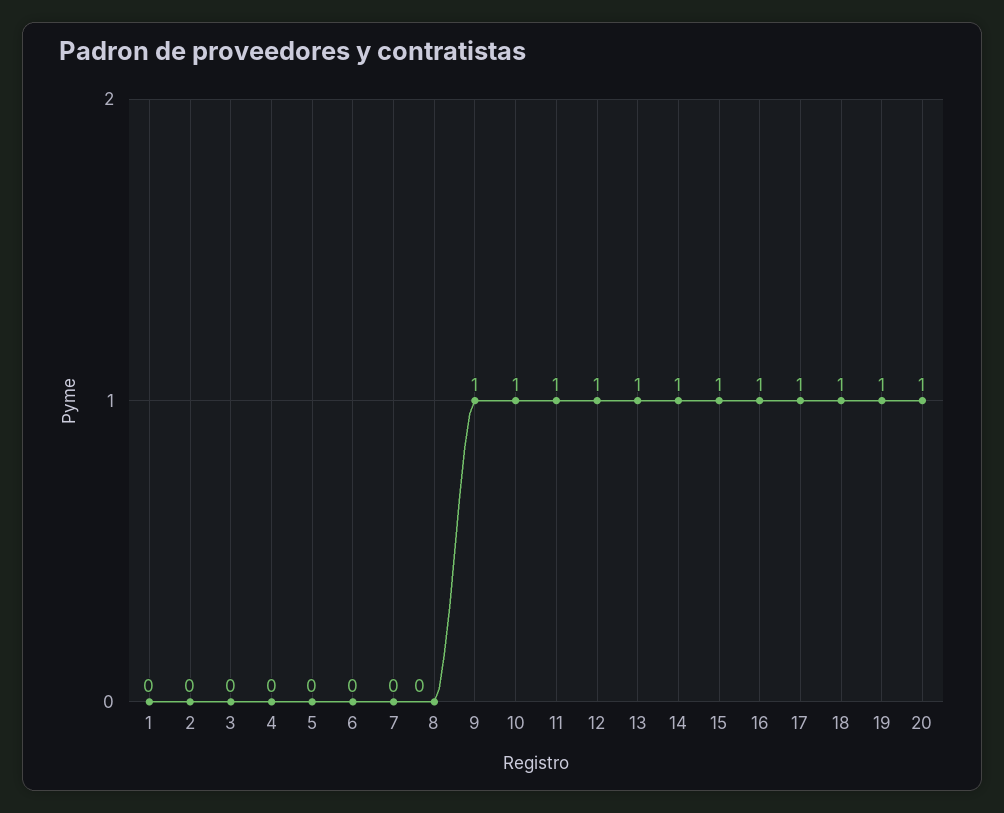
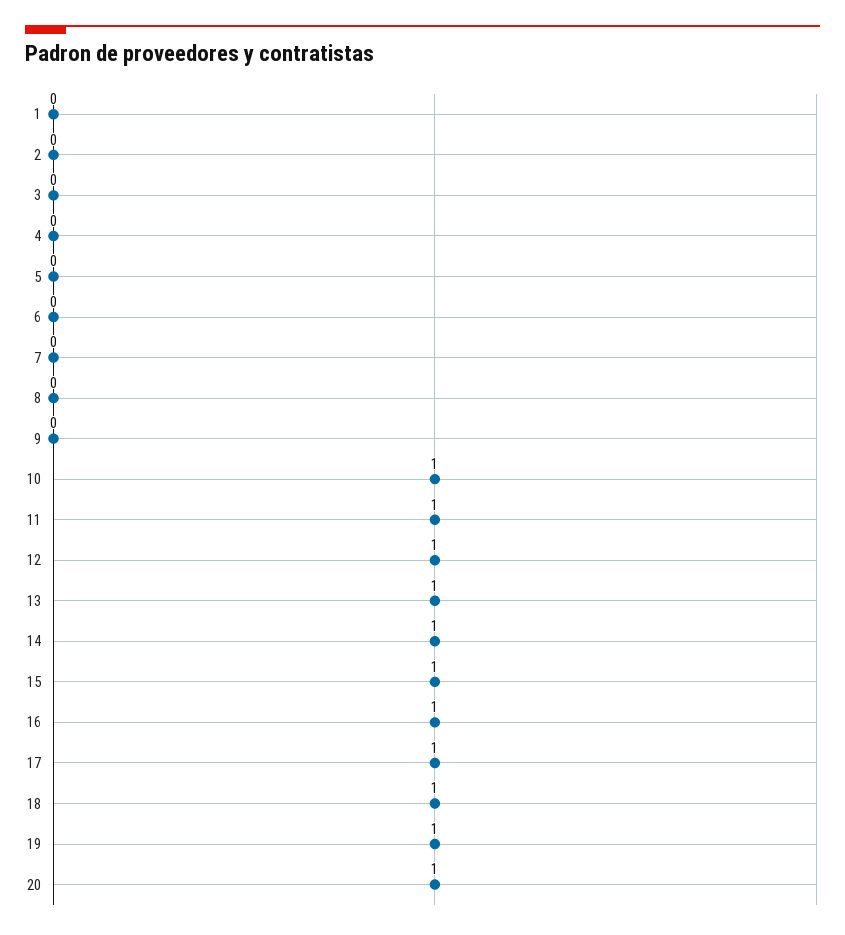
  {
    "1": 0,
    "2": 0,
    "3": 0,
    "4": 0,
    "5": 0,
    "6": 0,
    "7": 0,
    "8": 0,
-   "9": 1,
+   "9": 0,
    "10": 1,
    "11": 1,
    "12": 1,
    "13": 1,
    "14": 1,
    "15": 1,
    "16": 1,
    "17": 1,
    "18": 1,
    "19": 1,
    "20": 1
  }

